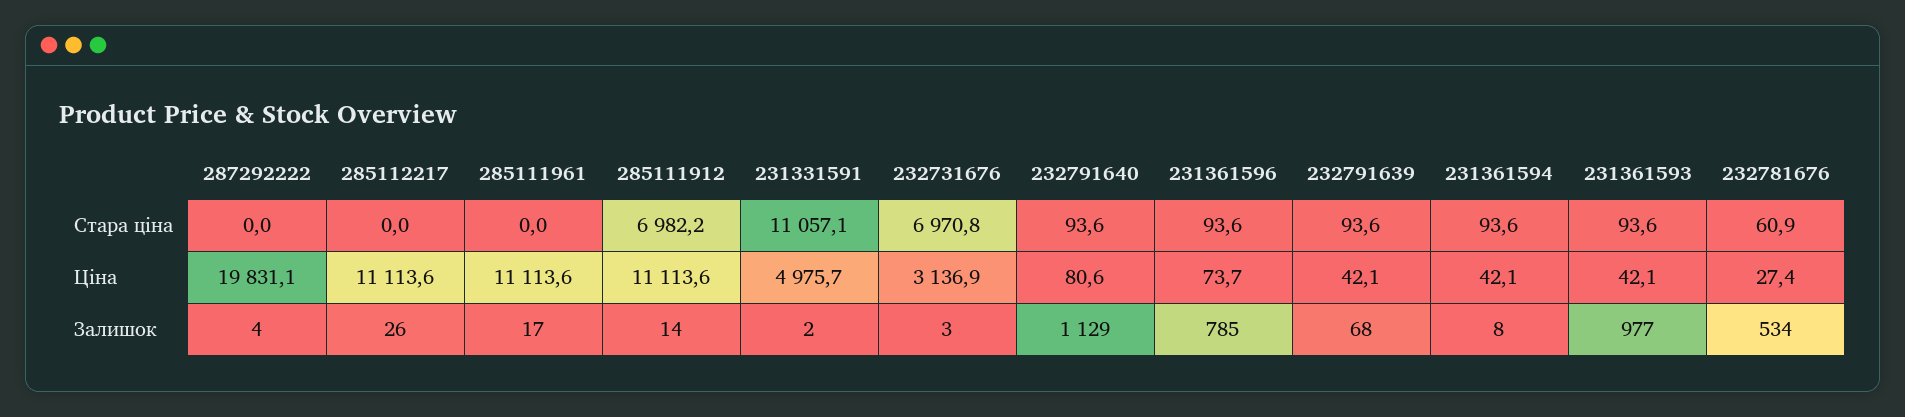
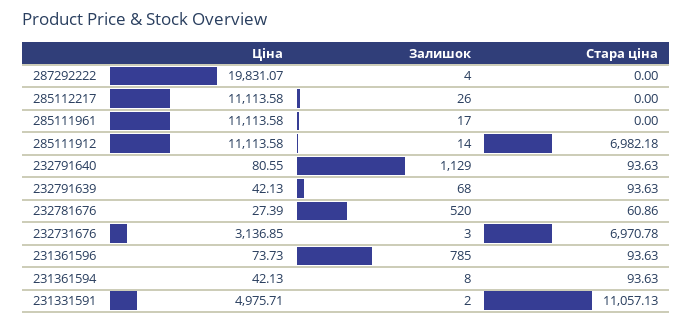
  {
    "287292222": {
      "Стара ціна": 0,
      "Ціна": 19831.07,
      "Залишок": 4
    },
    "285112217": {
      "Стара ціна": 0,
      "Ціна": 11113.58,
      "Залишок": 26
    },
    "285111961": {
      "Стара ціна": 0,
      "Ціна": 11113.58,
      "Залишок": 17
    },
    "285111912": {
      "Стара ціна": 6982.18,
      "Ціна": 11113.58,
      "Залишок": 14
    },
    "231331591": {
      "Стара ціна": 11057.13,
      "Ціна": 4975.71,
      "Залишок": 2
    },
    "232731676": {
      "Стара ціна": 6970.78,
      "Ціна": 3136.85,
      "Залишок": 3
    },
    "232791640": {
      "Стара ціна": 93.63,
      "Ціна": 80.55,
      "Залишок": 1129
    },
    "231361596": {
      "Стара ціна": 93.63,
      "Ціна": 73.73,
      "Залишок": 785
    },
    "232791639": {
      "Стара ціна": 93.63,
      "Ціна": 42.13,
      "Залишок": 68
    },
    "231361594": {
      "Стара ціна": 93.63,
      "Ціна": 42.13,
      "Залишок": 8
    },
-   "231361593": {
-     "Стара ціна": 93.6,
-     "Ціна": 42.1,
-     "Залишок": 977
-   },
    "232781676": {
      "Стара ціна": 60.86,
      "Ціна": 27.39,
-     "Залишок": 534
+     "Залишок": 520
    }
  }

